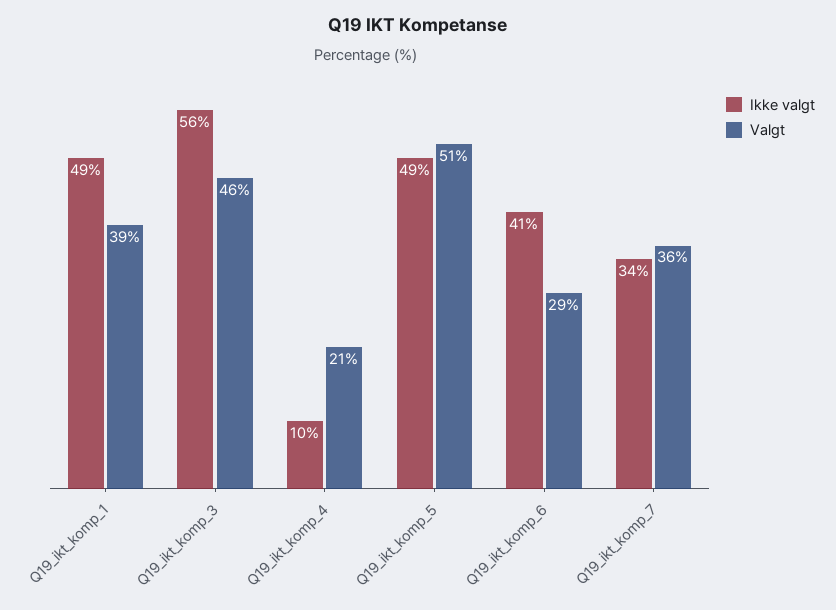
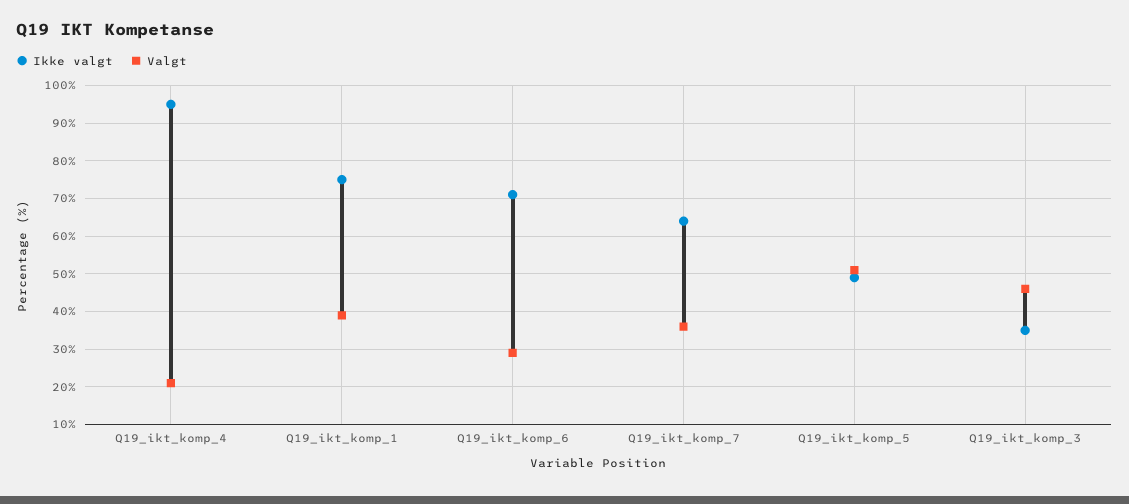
  {
    "Ikke valgt": {
-     "Q19_ikt_komp_1": 49,
+     "Q19_ikt_komp_1": 75,
-     "Q19_ikt_komp_3": 56,
+     "Q19_ikt_komp_3": 35,
-     "Q19_ikt_komp_4": 10,
+     "Q19_ikt_komp_4": 95,
      "Q19_ikt_komp_5": 49,
-     "Q19_ikt_komp_6": 41,
+     "Q19_ikt_komp_6": 70,
-     "Q19_ikt_komp_7": 34
+     "Q19_ikt_komp_7": 65
    },
    "Valgt": {
      "Q19_ikt_komp_1": 39,
      "Q19_ikt_komp_3": 46,
      "Q19_ikt_komp_4": 21,
      "Q19_ikt_komp_5": 51,
      "Q19_ikt_komp_6": 29,
      "Q19_ikt_komp_7": 36
    }
  }

